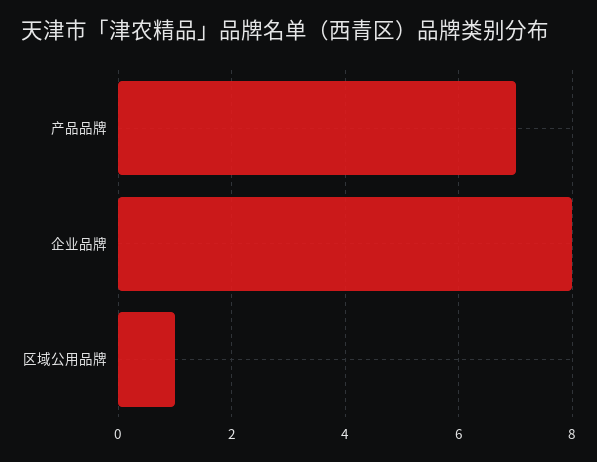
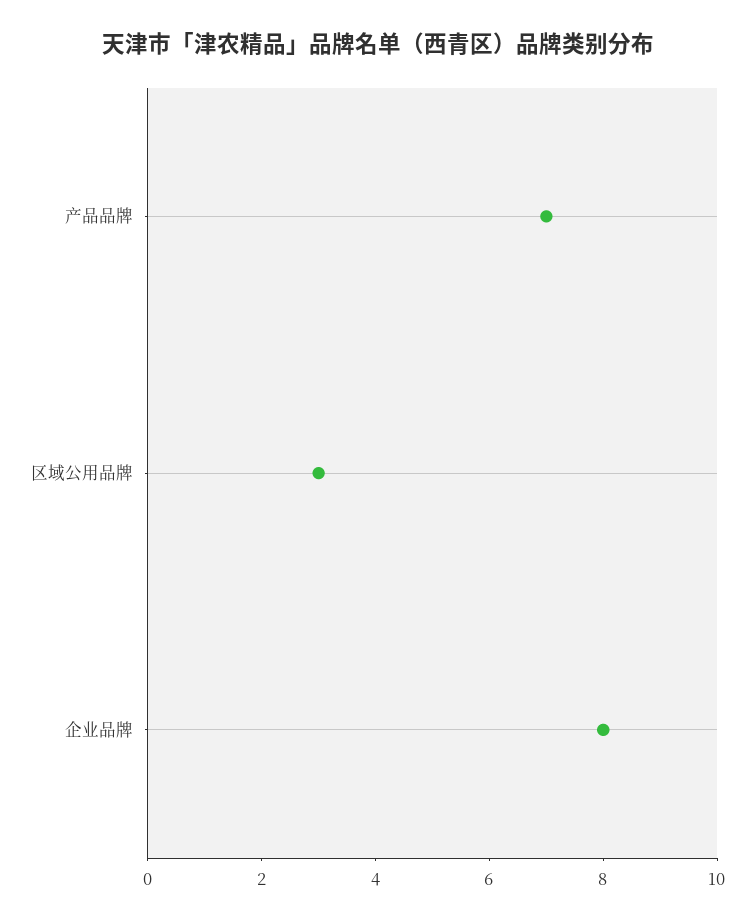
  {
    "产品品牌": 7,
    "企业品牌": 8,
-   "区域公用品牌": 1
+   "区域公用品牌": 3
  }

